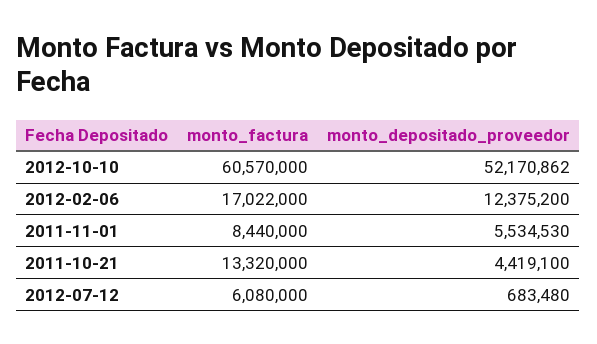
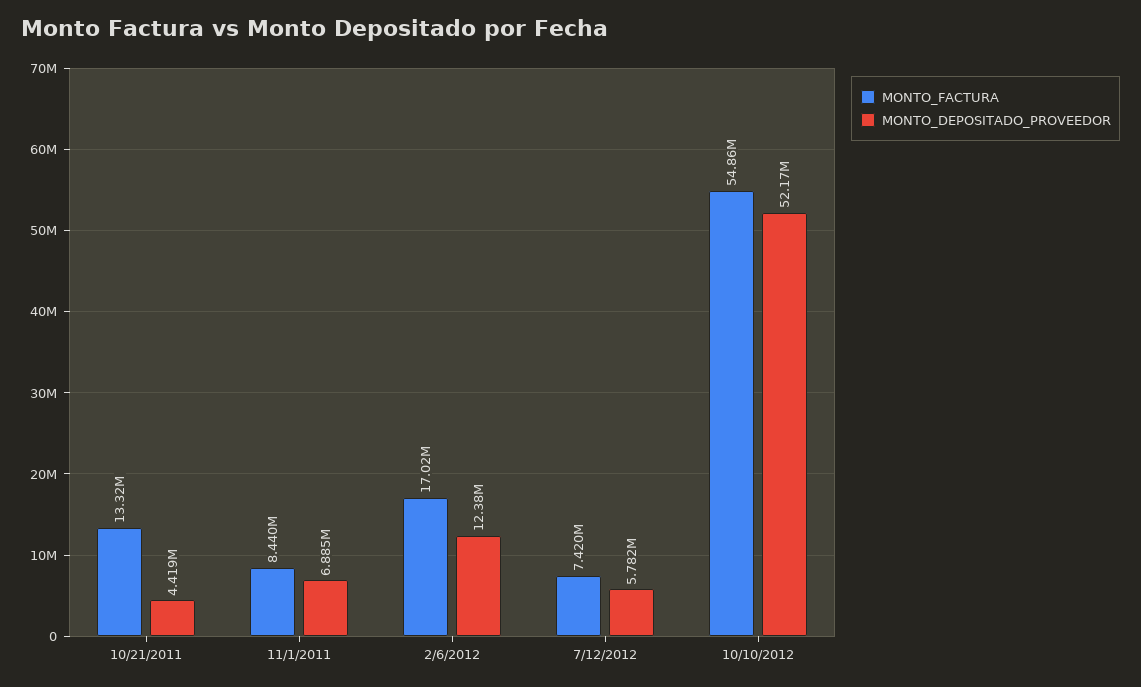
  {
    "monto_factura": {
-     "2012-10-10": 60570000,
+     "2012-10-10": 54860000,
      "2012-02-06": 17022000,
      "2011-11-01": 8440000,
      "2011-10-21": 13320000,
-     "2012-07-12": 6080000
+     "2012-07-12": 7420000
    },
    "monto_depositado_proveedor": {
      "2012-10-10": 52170862,
      "2012-02-06": 12375200,
-     "2011-11-01": 5534530,
+     "2011-11-01": 6885000,
      "2011-10-21": 4419100,
-     "2012-07-12": 683480
+     "2012-07-12": 5782000
    }
  }

